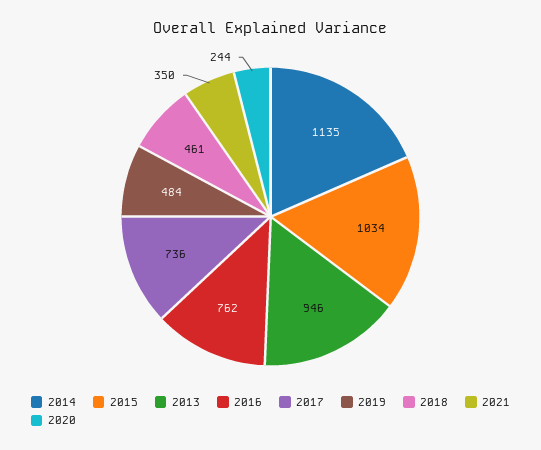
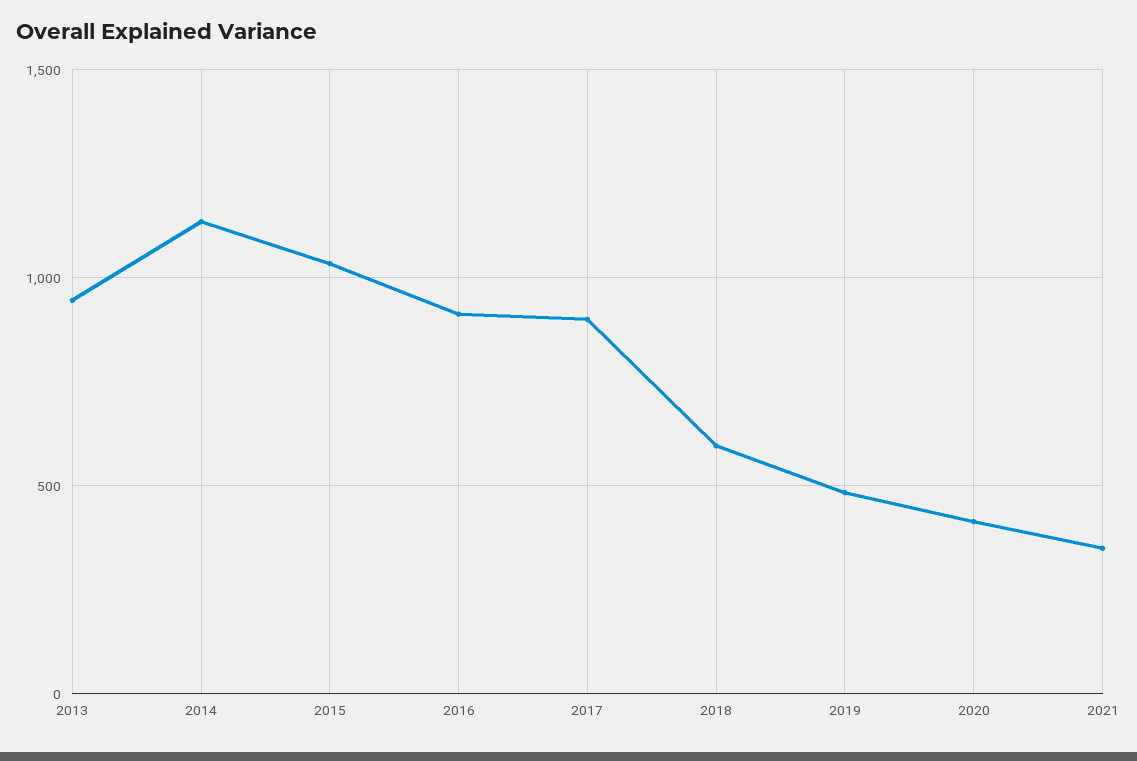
  {
    "2014": 1135,
    "2015": 1034,
    "2013": 946,
-   "2016": 762,
+   "2016": 900,
-   "2017": 736,
+   "2017": 900,
    "2019": 484,
-   "2018": 461,
+   "2018": 600,
    "2021": 350,
-   "2020": 244
+   "2020": 400
  }

